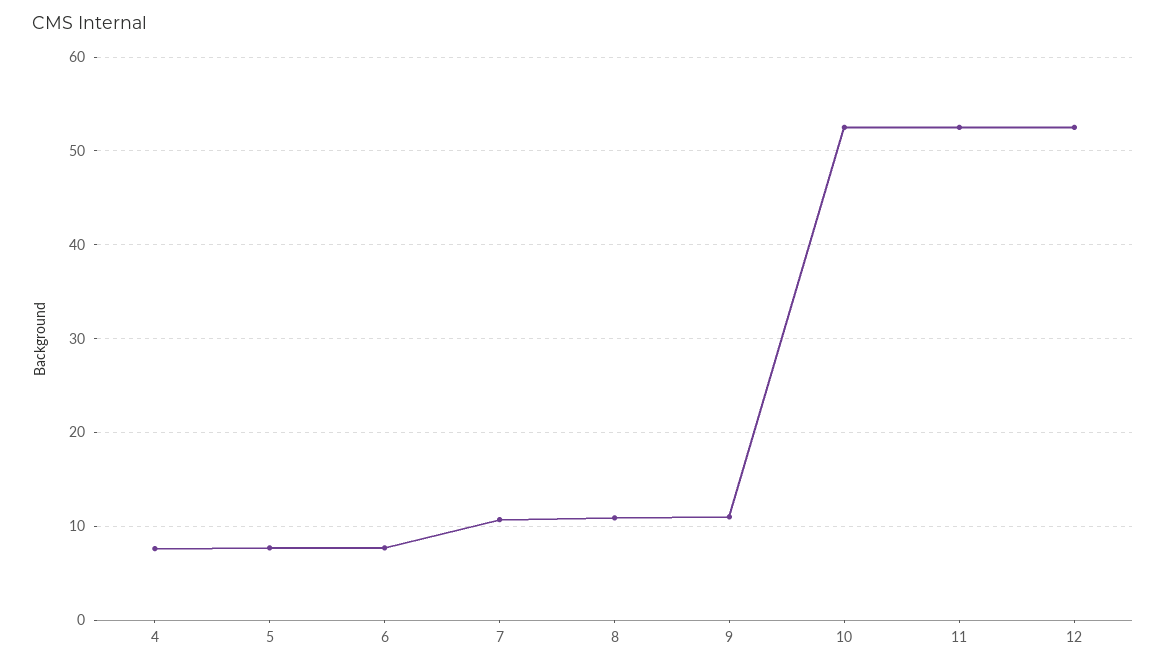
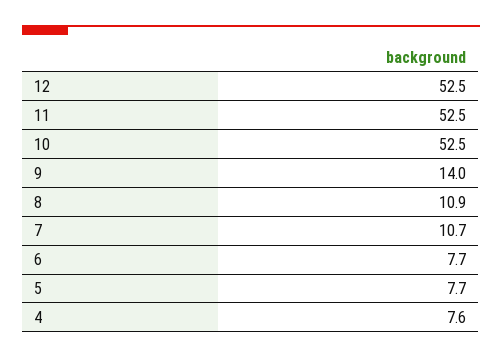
  {
    "4": 7.6,
    "5": 7.7,
    "6": 7.7,
    "7": 10.7,
    "8": 10.9,
-   "9": 11,
+   "9": 14,
    "10": 52.5,
    "11": 52.5,
    "12": 52.5
  }

